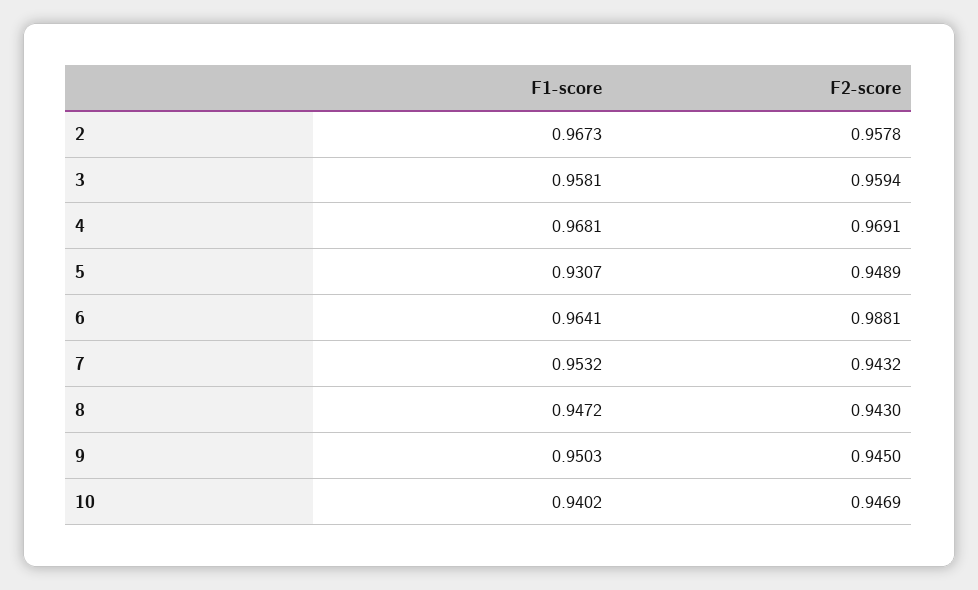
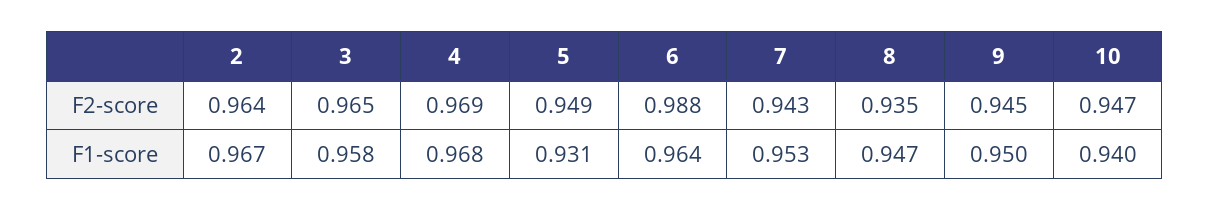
  {
    "F1-score": {
      "2": 0.9673,
      "3": 0.9581,
      "4": 0.9681,
      "5": 0.9307,
      "6": 0.9641,
      "7": 0.9532,
      "8": 0.9472,
      "9": 0.9503,
      "10": 0.9402
    },
    "F2-score": {
-     "2": 0.9578,
+     "2": 0.964,
-     "3": 0.9594,
+     "3": 0.965,
      "4": 0.9691,
      "5": 0.9489,
      "6": 0.9881,
      "7": 0.9432,
-     "8": 0.943,
+     "8": 0.935,
      "9": 0.945,
      "10": 0.9469
    }
  }

